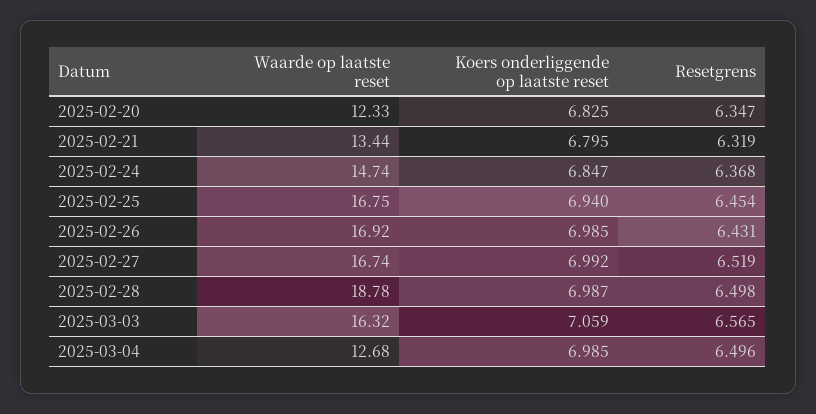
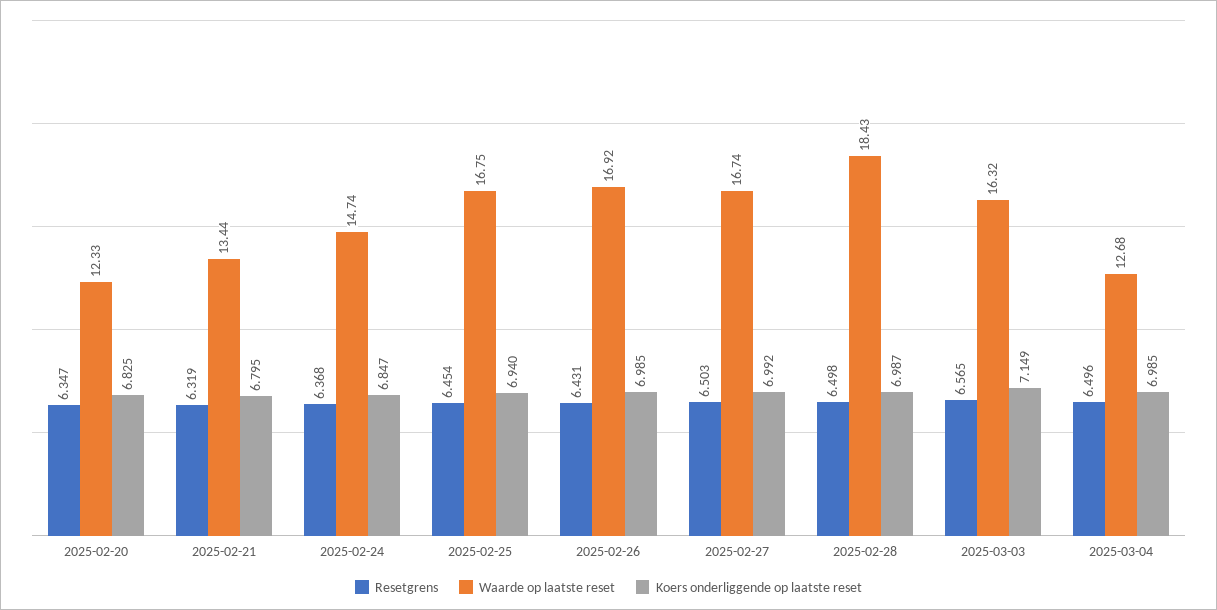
  {
    "Waarde op laatste reset": {
      "2025-02-20": 12.33,
      "2025-02-21": 13.44,
      "2025-02-24": 14.74,
      "2025-02-25": 16.75,
      "2025-02-26": 16.92,
      "2025-02-27": 16.74,
-     "2025-02-28": 18.78,
+     "2025-02-28": 18.43,
      "2025-03-03": 16.32,
      "2025-03-04": 12.68
    },
    "Koers onderliggende op laatste reset": {
      "2025-02-20": 6.825,
      "2025-02-21": 6.795,
      "2025-02-24": 6.847,
      "2025-02-25": 6.94,
      "2025-02-26": 6.985,
      "2025-02-27": 6.992,
      "2025-02-28": 6.987,
-     "2025-03-03": 7.059,
+     "2025-03-03": 7.149,
      "2025-03-04": 6.985
    },
    "Resetgrens": {
      "2025-02-20": 6.347,
      "2025-02-21": 6.319,
      "2025-02-24": 6.368,
      "2025-02-25": 6.454,
      "2025-02-26": 6.431,
-     "2025-02-27": 6.519,
+     "2025-02-27": 6.503,
      "2025-02-28": 6.498,
      "2025-03-03": 6.565,
      "2025-03-04": 6.496
    }
  }

